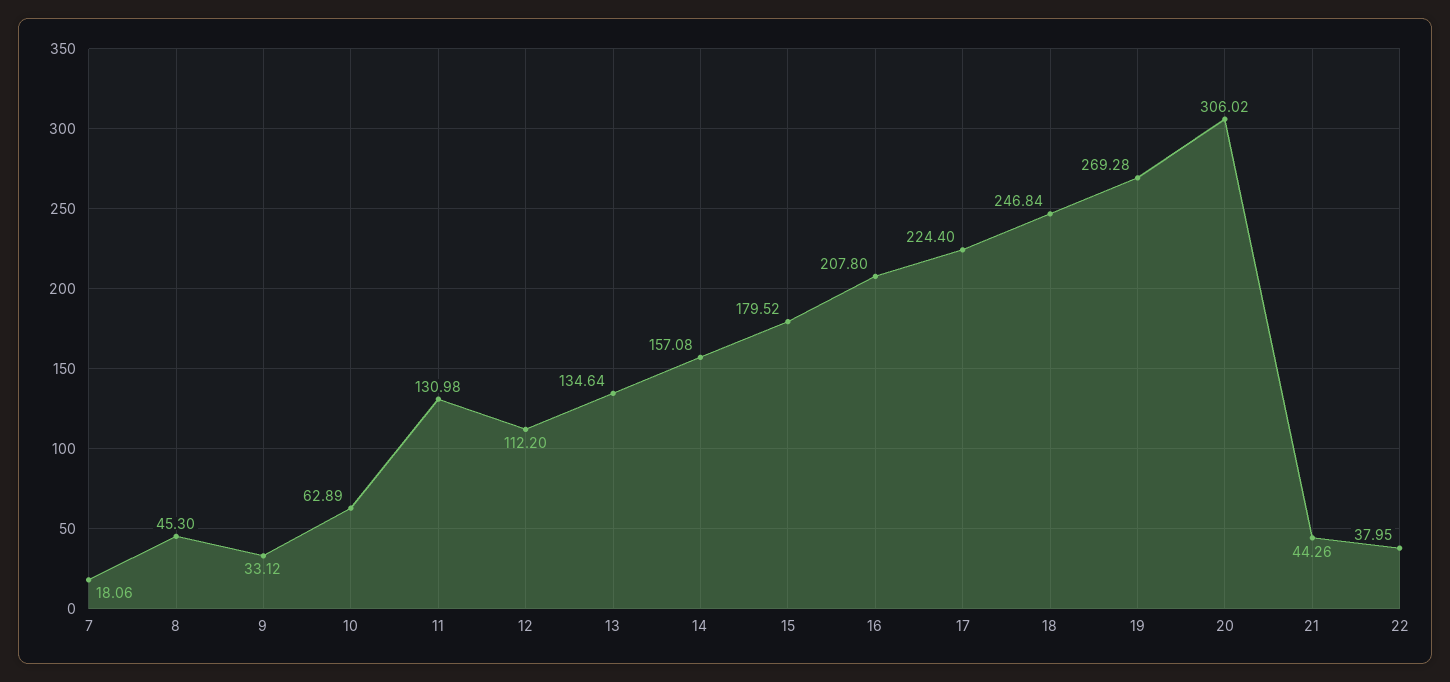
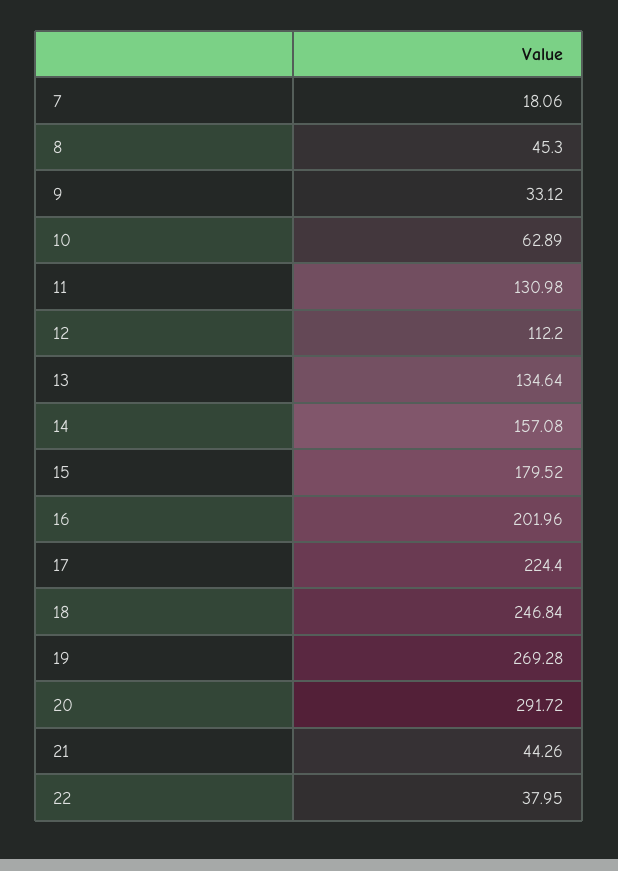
  {
    "7": 18.06,
    "8": 45.3,
    "9": 33.12,
    "10": 62.89,
    "11": 130.98,
    "12": 112.2,
    "13": 134.64,
    "14": 157.08,
    "15": 179.52,
-   "16": 207.8,
+   "16": 201.96,
    "17": 224.4,
    "18": 246.84,
    "19": 269.28,
-   "20": 306.02,
+   "20": 291.72,
    "21": 44.26,
    "22": 37.95
  }

